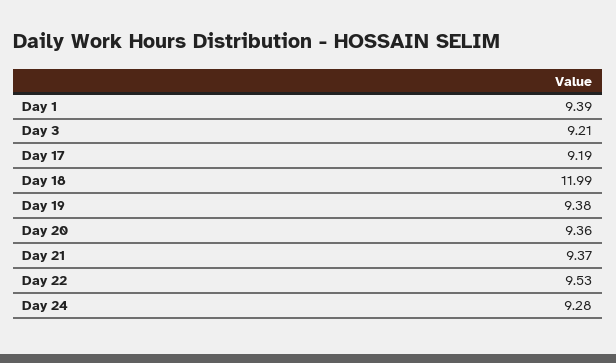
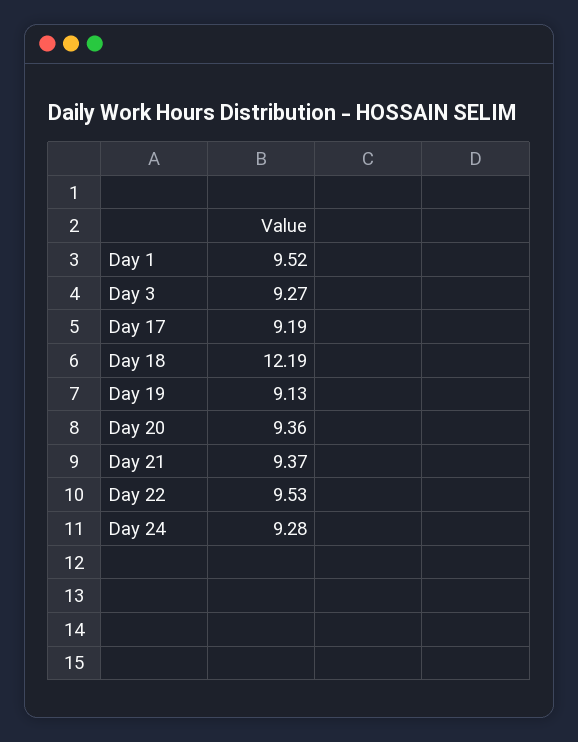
  {
-   "Day 1": 9.39,
+   "Day 1": 9.52,
-   "Day 3": 9.21,
+   "Day 3": 9.27,
    "Day 17": 9.19,
-   "Day 18": 11.99,
+   "Day 18": 12.19,
-   "Day 19": 9.38,
+   "Day 19": 9.13,
    "Day 20": 9.36,
    "Day 21": 9.37,
    "Day 22": 9.53,
    "Day 24": 9.28
  }

